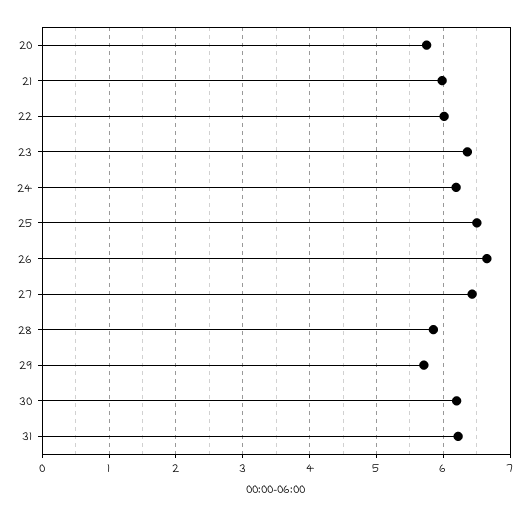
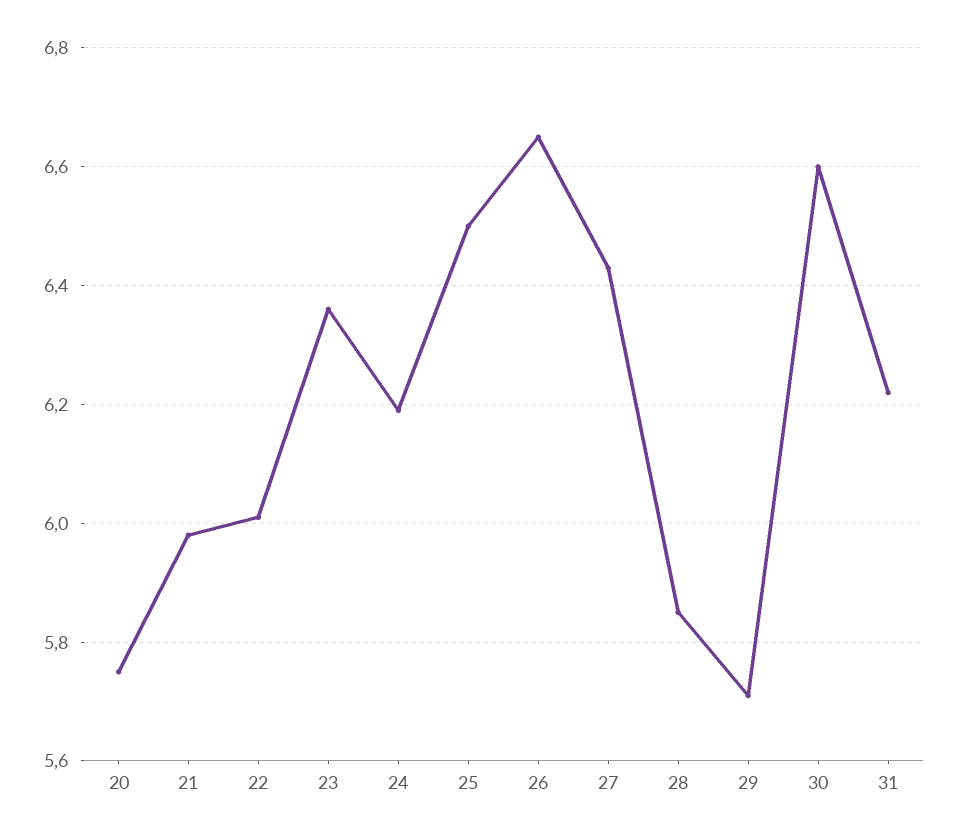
  {
    "20": 5.75,
    "21": 6,
    "22": 6,
    "23": 6.35,
    "24": 6.2,
    "25": 6.5,
    "26": 6.65,
    "27": 6.45,
    "28": 5.85,
    "29": 5.7,
-   "30": 6.2,
+   "30": 6.6,
    "31": 6.2
  }

